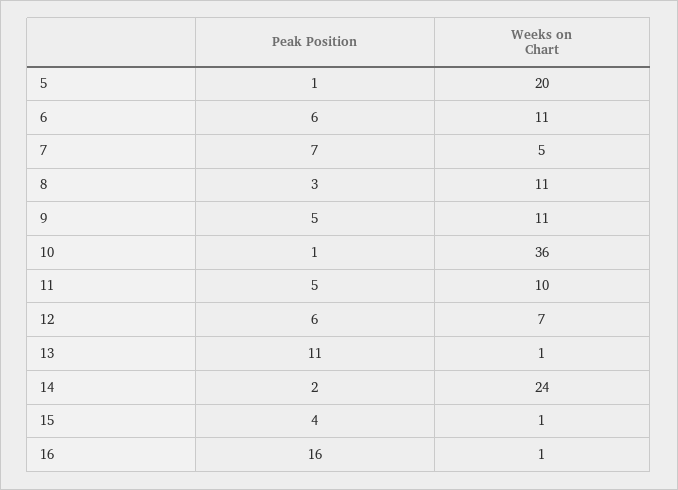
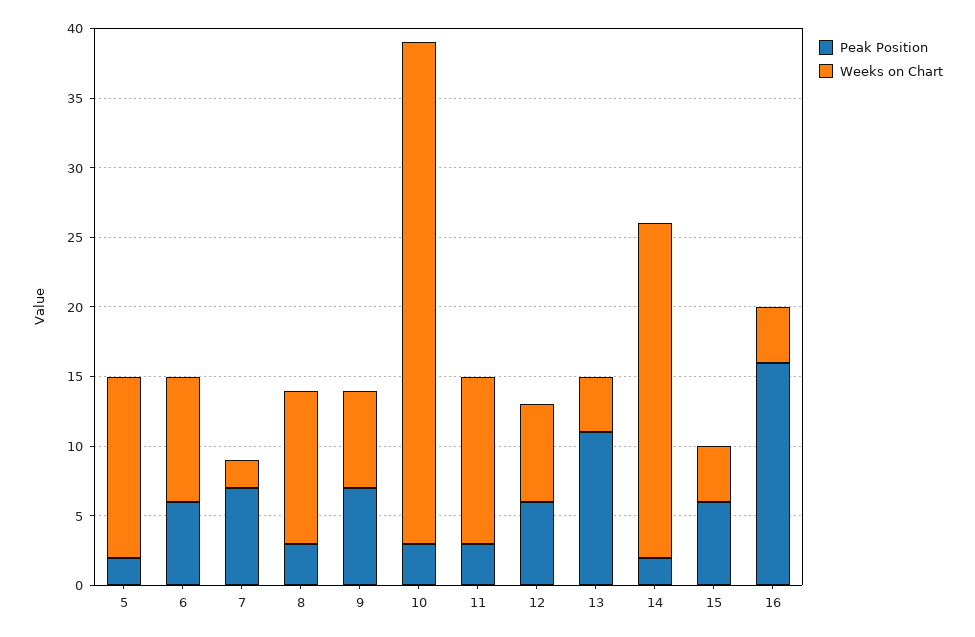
  {
    "Peak Position": {
-     "5": 1,
+     "5": 2,
      "6": 6,
      "7": 7,
      "8": 3,
-     "9": 5,
+     "9": 7,
-     "10": 1,
+     "10": 3,
-     "11": 5,
+     "11": 3,
      "12": 6,
      "13": 11,
      "14": 2,
-     "15": 4,
+     "15": 6,
      "16": 16
    },
    "Weeks on Chart": {
-     "5": 20,
+     "5": 13,
-     "6": 11,
+     "6": 9,
-     "7": 5,
+     "7": 2,
      "8": 11,
-     "9": 11,
+     "9": 7,
      "10": 36,
-     "11": 10,
+     "11": 12,
      "12": 7,
-     "13": 1,
+     "13": 4,
      "14": 24,
-     "15": 1,
+     "15": 4,
-     "16": 1
+     "16": 4
    }
  }

